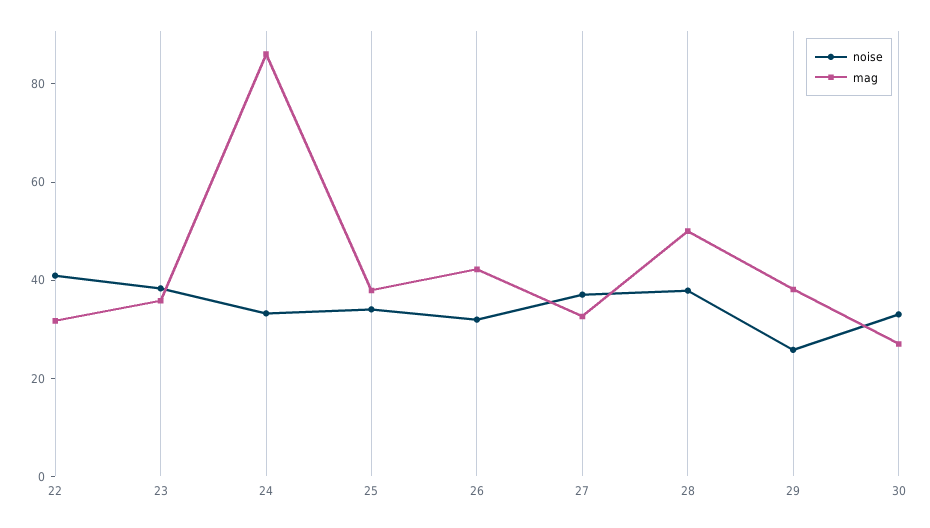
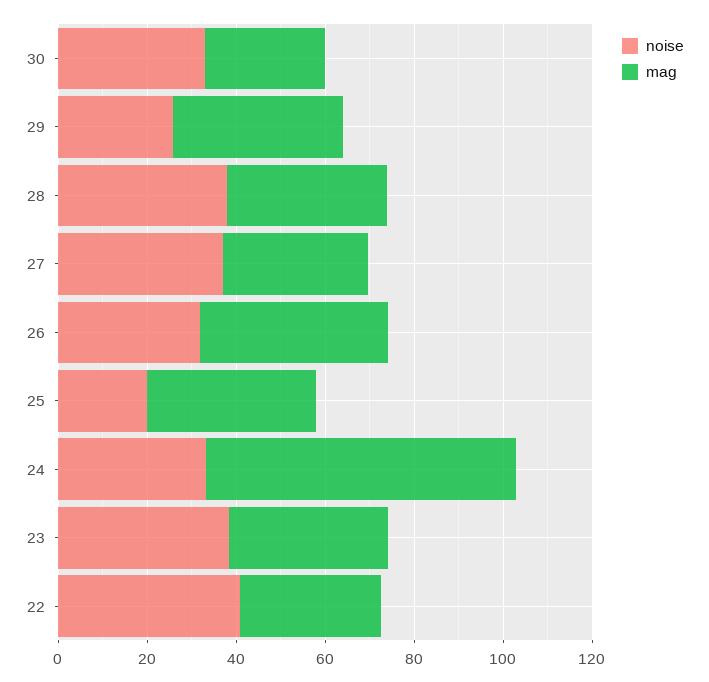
  {
    "noise": {
      "22": 40,
      "23": 40,
      "24": 35,
-     "25": 35,
+     "25": 20,
      "26": 30,
      "27": 35,
      "28": 40,
      "29": 25,
      "30": 35
    },
    "mag": {
      "22": 30,
      "23": 35,
-     "24": 85,
+     "24": 70,
      "25": 40,
      "26": 40,
      "27": 35,
-     "28": 50,
+     "28": 35,
      "29": 40,
      "30": 25
    }
  }

